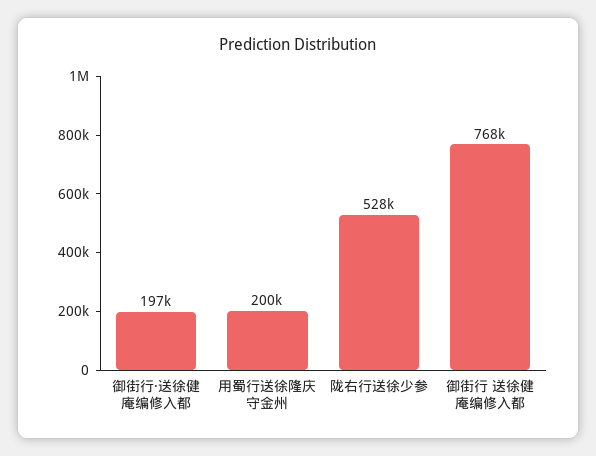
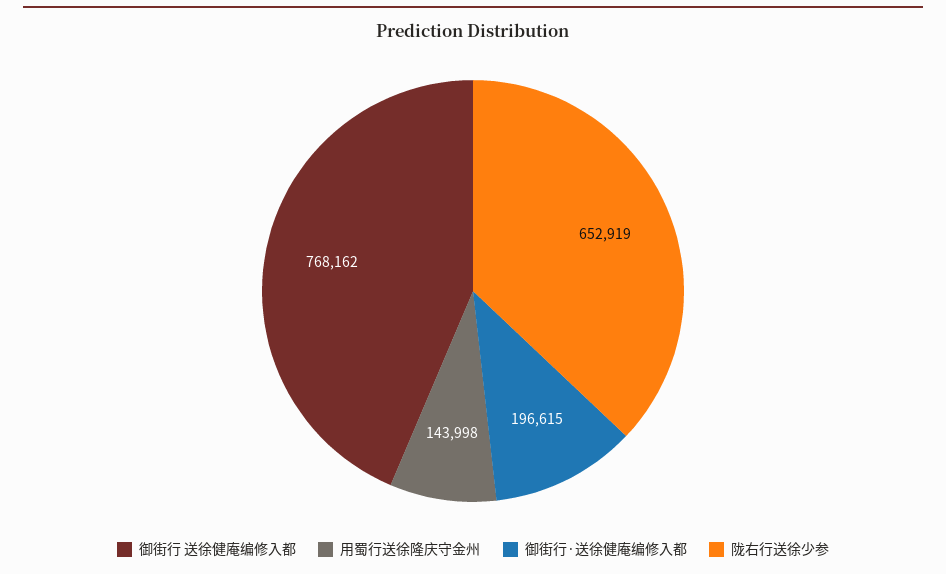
  {
    "御街行·送徐健庵编修入都": 196615,
-   "用蜀行送徐隆庆守金州": 200000,
+   "用蜀行送徐隆庆守金州": 143998,
-   "陇右行送徐少参": 528000,
+   "陇右行送徐少参": 652919,
    "御街行 送徐健庵编修入都": 768162
  }

